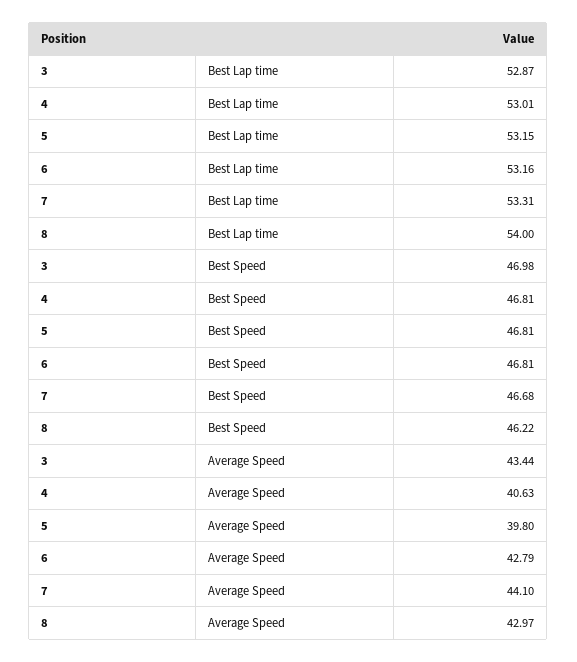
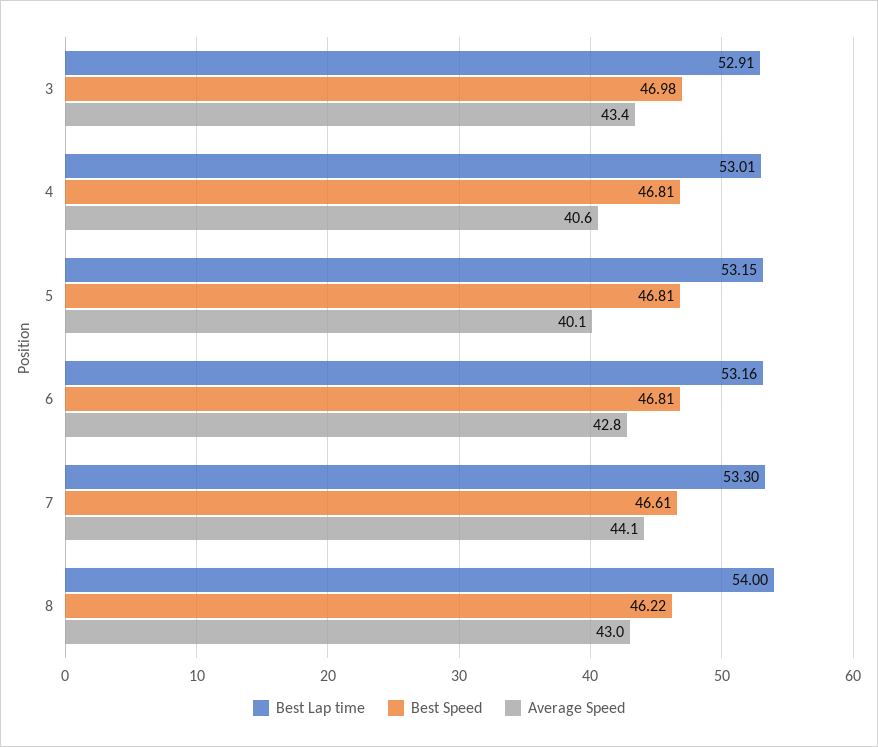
  {
    "Best Lap time": {
-     "3": 52.87,
+     "3": 52.91,
      "4": 53.01,
      "5": 53.15,
      "6": 53.16,
-     "7": 53.31,
+     "7": 53.3,
      "8": 54
    },
    "Best Speed": {
      "3": 46.98,
      "4": 46.81,
      "5": 46.81,
      "6": 46.81,
-     "7": 46.68,
+     "7": 46.61,
      "8": 46.22
    },
    "Average Speed": {
      "3": 43.44,
      "4": 40.63,
-     "5": 39.8,
+     "5": 40.1,
      "6": 42.79,
      "7": 44.1,
      "8": 42.97
    }
  }

